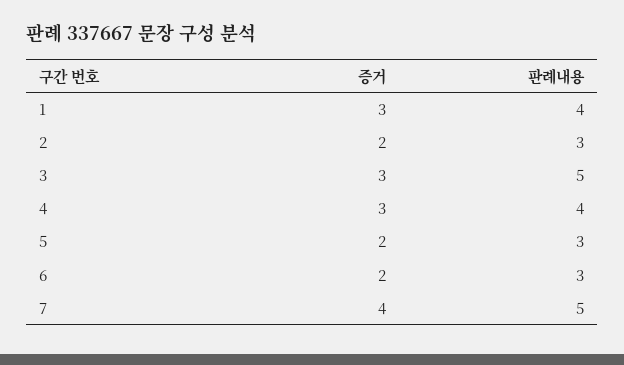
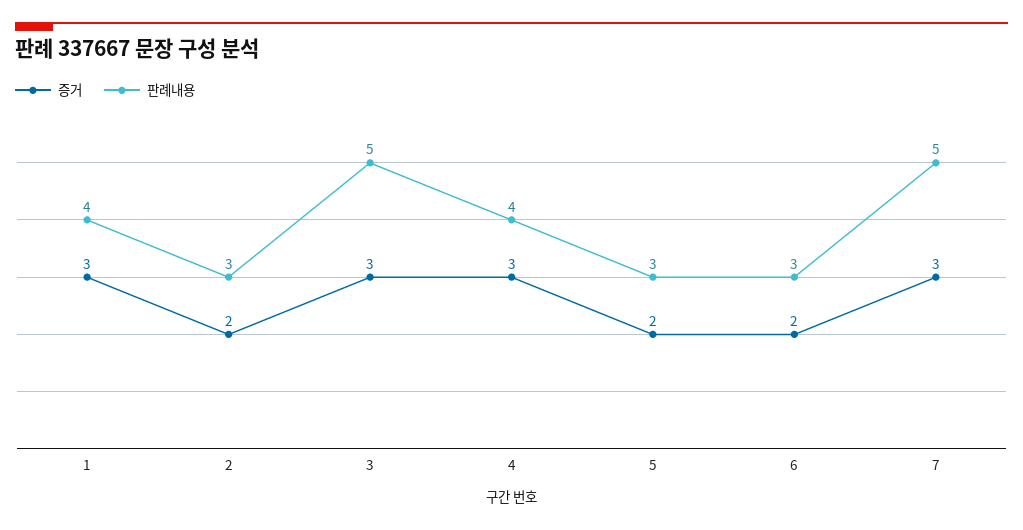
  {
    "증거": {
      "1": 3,
      "2": 2,
      "3": 3,
      "4": 3,
      "5": 2,
      "6": 2,
-     "7": 4
+     "7": 3
    },
    "판례내용": {
      "1": 4,
      "2": 3,
      "3": 5,
      "4": 4,
      "5": 3,
      "6": 3,
      "7": 5
    }
  }

